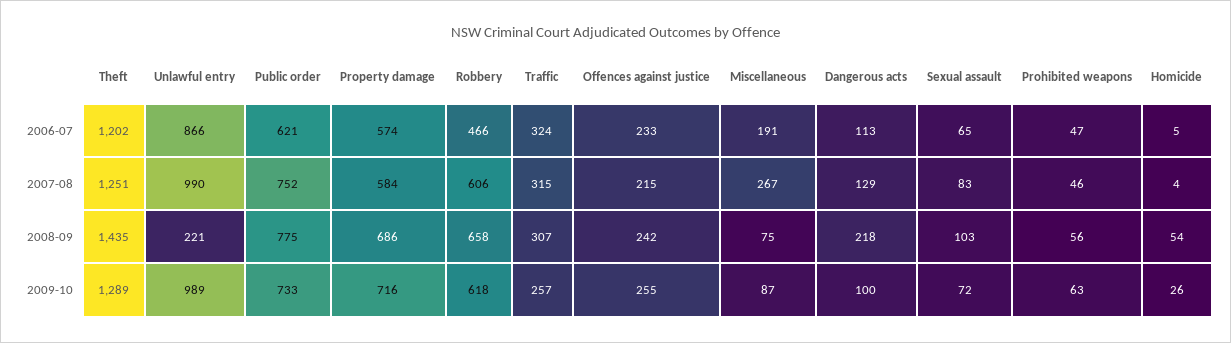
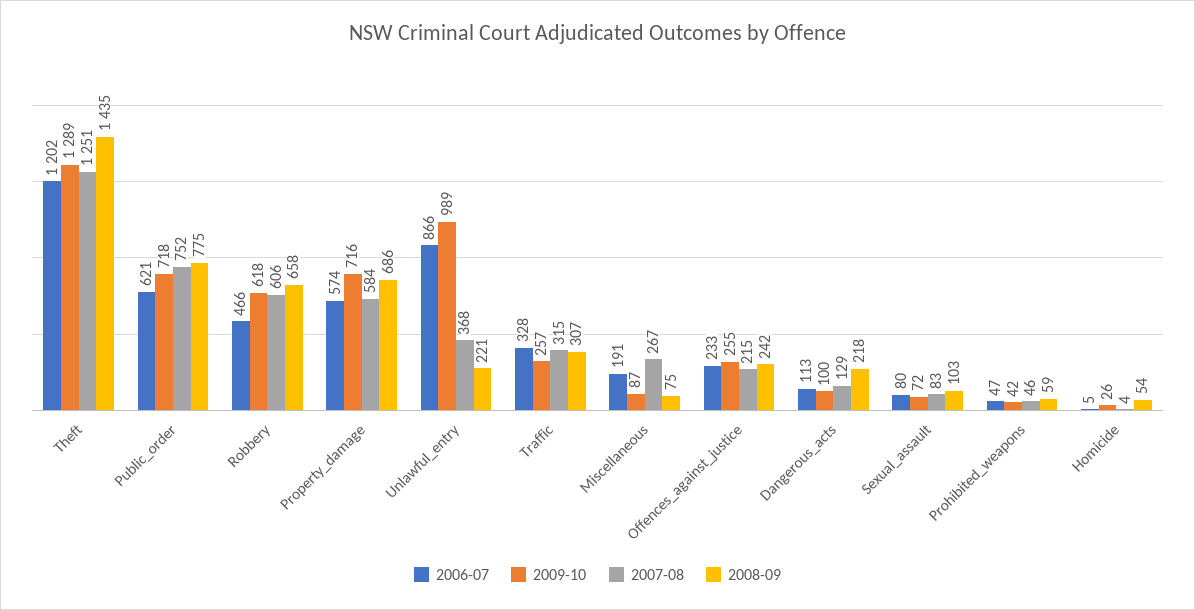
  {
    "2006-07": {
      "Theft": 1202,
      "Unlawful entry": 866,
      "Public order": 621,
      "Property damage": 574,
      "Robbery": 466,
-     "Traffic": 324,
+     "Traffic": 328,
      "Offences against justice": 233,
      "Miscellaneous": 191,
      "Dangerous acts": 113,
-     "Sexual assault": 65,
+     "Sexual assault": 80,
      "Prohibited weapons": 47,
      "Homicide": 5
    },
    "2007-08": {
      "Theft": 1251,
-     "Unlawful entry": 990,
+     "Unlawful entry": 368,
      "Public order": 752,
      "Property damage": 584,
      "Robbery": 606,
      "Traffic": 315,
      "Offences against justice": 215,
      "Miscellaneous": 267,
      "Dangerous acts": 129,
      "Sexual assault": 83,
      "Prohibited weapons": 46,
      "Homicide": 4
    },
    "2008-09": {
      "Theft": 1435,
      "Unlawful entry": 221,
      "Public order": 775,
      "Property damage": 686,
      "Robbery": 658,
      "Traffic": 307,
      "Offences against justice": 242,
      "Miscellaneous": 75,
      "Dangerous acts": 218,
      "Sexual assault": 103,
-     "Prohibited weapons": 56,
+     "Prohibited weapons": 59,
      "Homicide": 54
    },
    "2009-10": {
      "Theft": 1289,
      "Unlawful entry": 989,
-     "Public order": 733,
+     "Public order": 718,
      "Property damage": 716,
      "Robbery": 618,
      "Traffic": 257,
      "Offences against justice": 255,
      "Miscellaneous": 87,
      "Dangerous acts": 100,
      "Sexual assault": 72,
-     "Prohibited weapons": 63,
+     "Prohibited weapons": 42,
      "Homicide": 26
    }
  }

